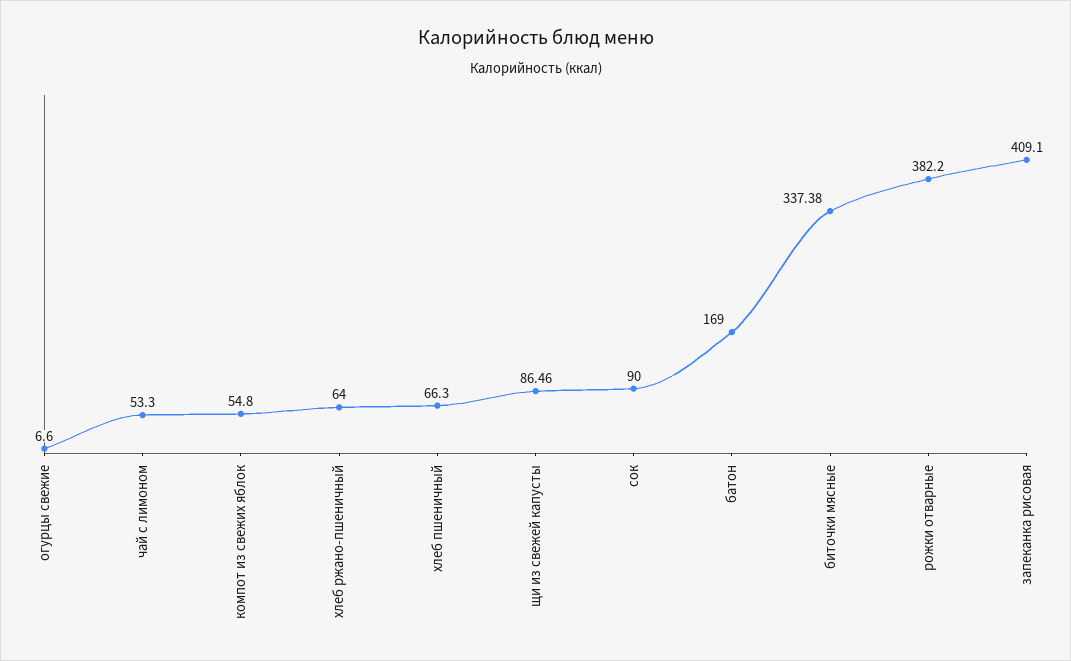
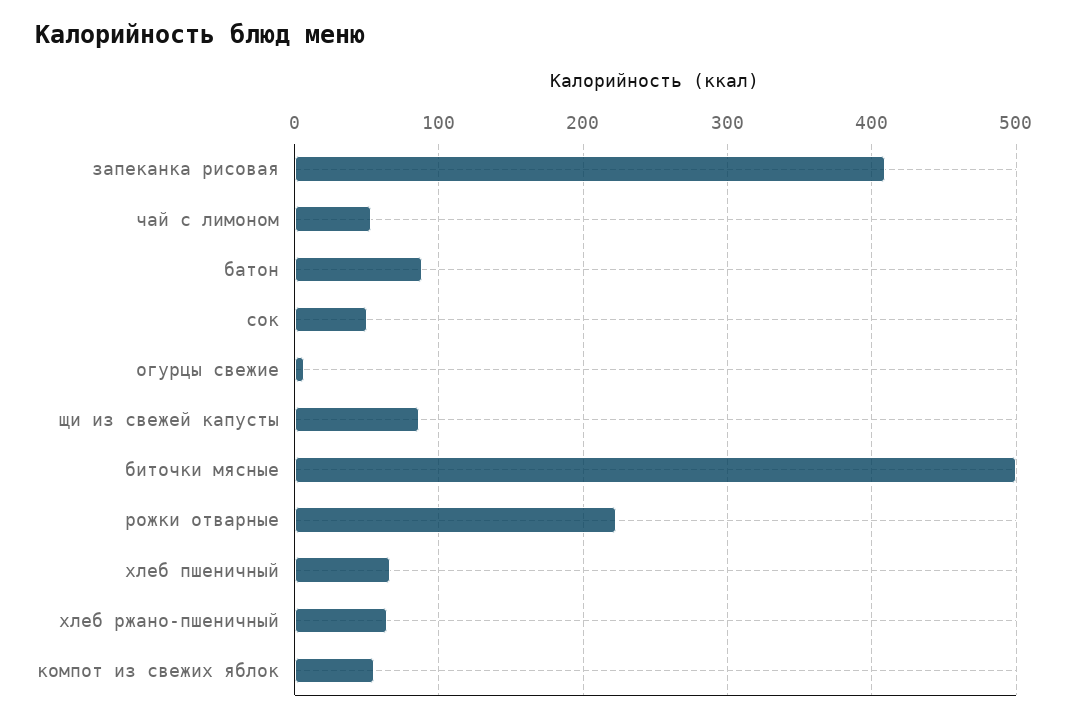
  {
    "огурцы свежие": 6.6,
    "чай с лимоном": 53.3,
    "компот из свежих яблок": 54.8,
    "хлеб ржано-пшеничный": 64,
    "хлеб пшеничный": 66.3,
    "щи из свежей капусты": 86.46,
-   "сок": 90,
+   "сок": 50,
-   "батон": 169,
+   "батон": 90,
-   "биточки мясные": 337.38,
+   "биточки мясные": 500,
-   "рожки отварные": 382.2,
+   "рожки отварные": 220,
    "запеканка рисовая": 409.1
  }

